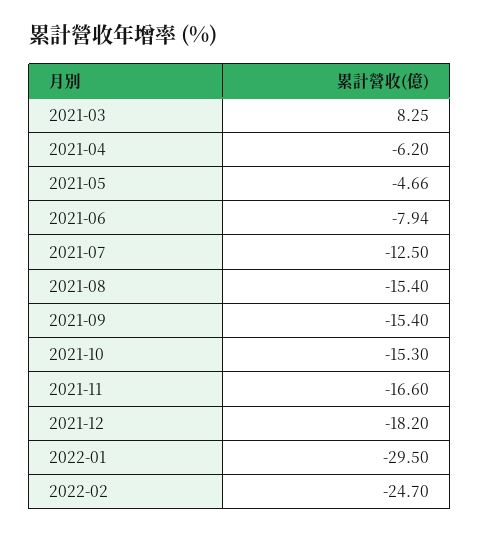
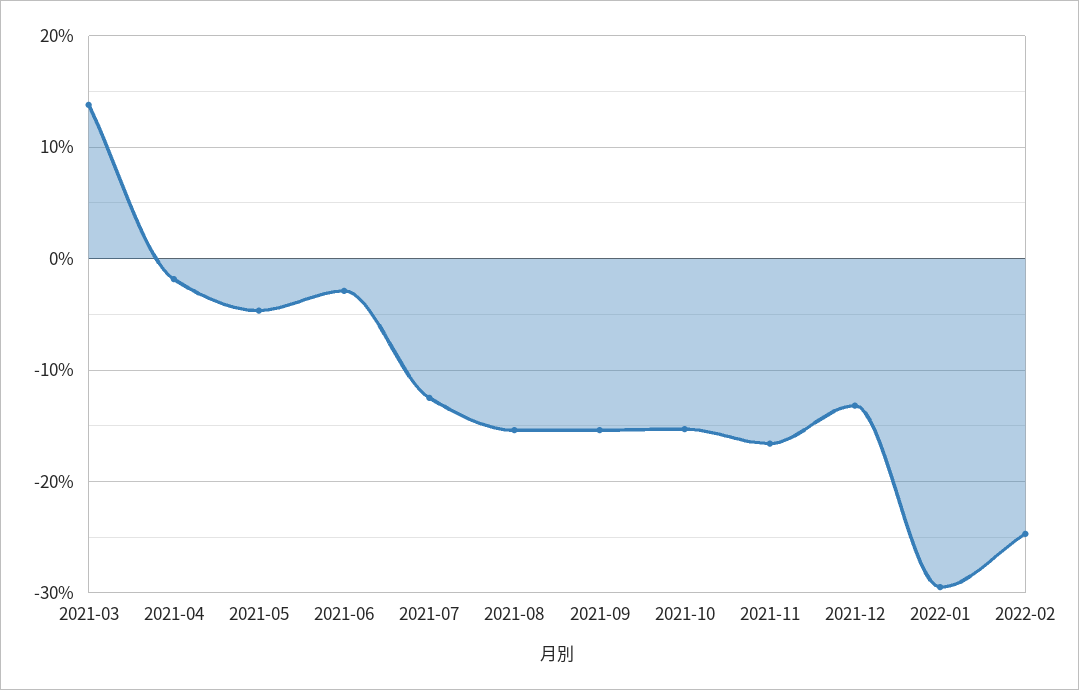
  {
-   "2021-03": 8.25,
+   "2021-03": 14,
-   "2021-04": -6.2,
+   "2021-04": -2,
    "2021-05": -4.66,
-   "2021-06": -7.94,
+   "2021-06": -3,
    "2021-07": -12.5,
    "2021-08": -15.4,
    "2021-09": -15.4,
    "2021-10": -15.3,
    "2021-11": -16.6,
-   "2021-12": -18.2,
+   "2021-12": -13,
    "2022-01": -29.5,
    "2022-02": -24.7
  }

